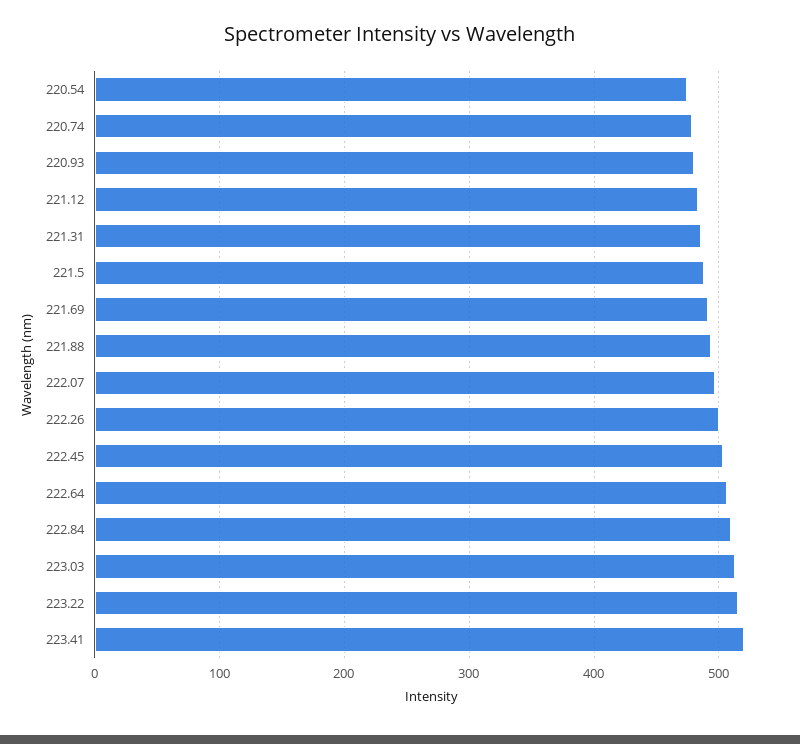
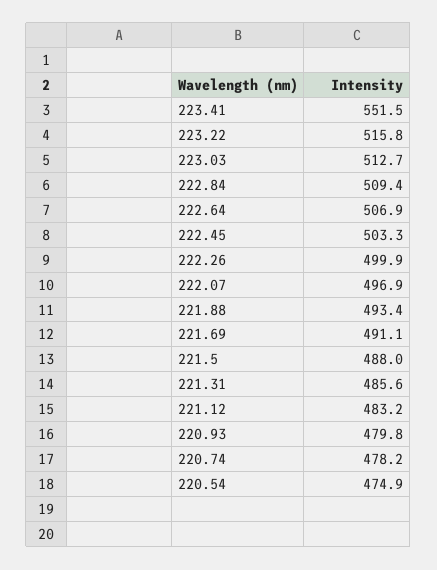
  {
    "220.54": 474.9,
    "220.74": 478.2,
    "220.93": 479.8,
    "221.12": 483.2,
    "221.31": 485.6,
    "221.5": 488,
    "221.69": 491.1,
    "221.88": 493.4,
    "222.07": 496.9,
    "222.26": 499.9,
    "222.45": 503.3,
    "222.64": 506.9,
    "222.84": 509.4,
    "223.03": 512.7,
    "223.22": 515.8,
-   "223.41": 520
+   "223.41": 551.5
  }

